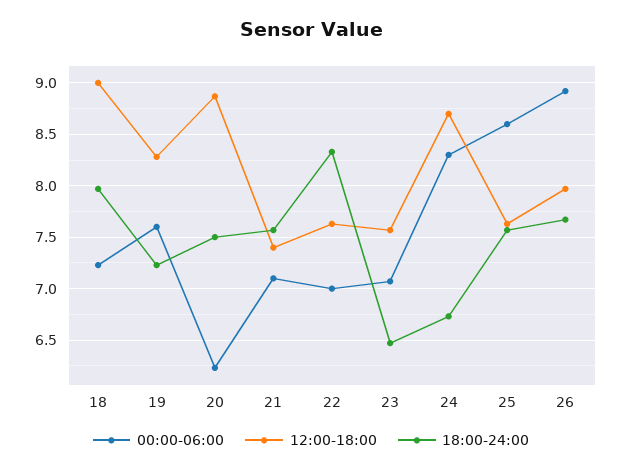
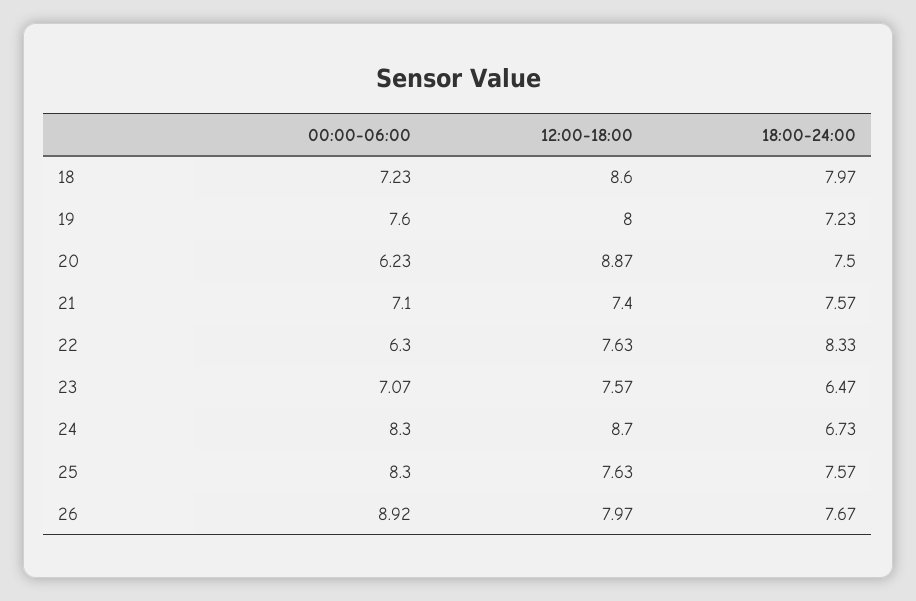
  {
    "00:00-06:00": {
      "18": 7.23,
      "19": 7.6,
      "20": 6.23,
      "21": 7.1,
-     "22": 7,
+     "22": 6.3,
      "23": 7.07,
      "24": 8.3,
-     "25": 8.6,
+     "25": 8.3,
      "26": 8.92
    },
    "12:00-18:00": {
-     "18": 9,
+     "18": 8.6,
-     "19": 8.3,
+     "19": 8,
      "20": 8.87,
      "21": 7.4,
      "22": 7.63,
      "23": 7.57,
      "24": 8.7,
      "25": 7.63,
      "26": 7.97
    },
    "18:00-24:00": {
      "18": 7.97,
      "19": 7.23,
      "20": 7.5,
      "21": 7.57,
      "22": 8.33,
      "23": 6.47,
      "24": 6.73,
      "25": 7.57,
      "26": 7.67
    }
  }

